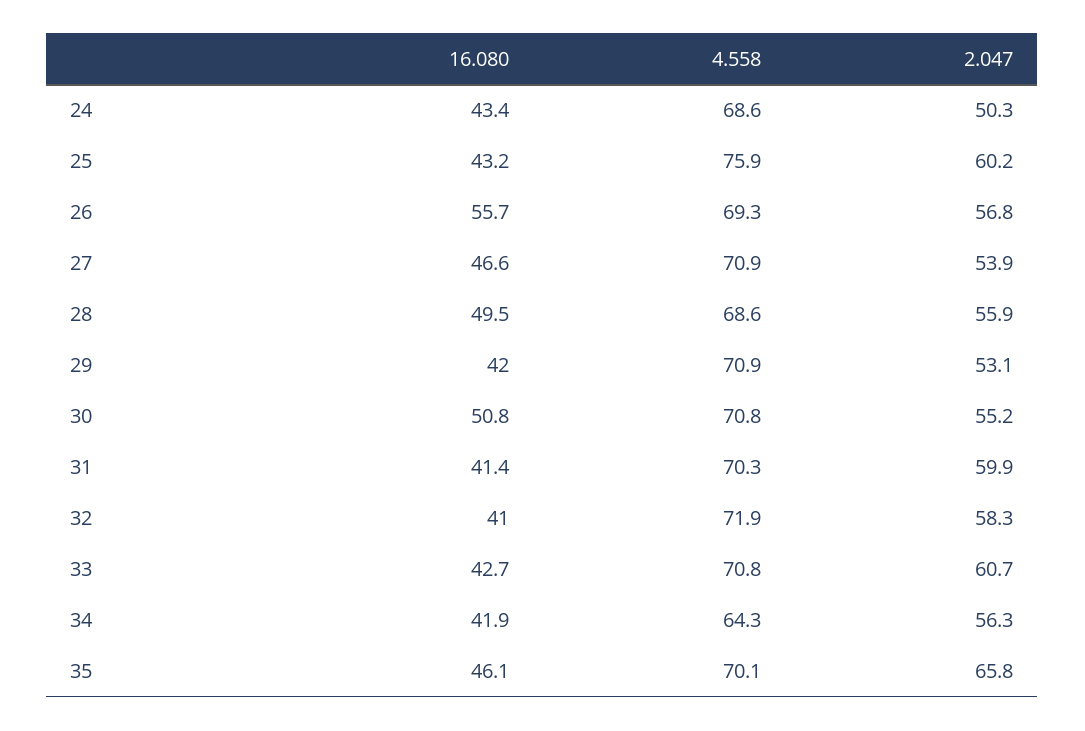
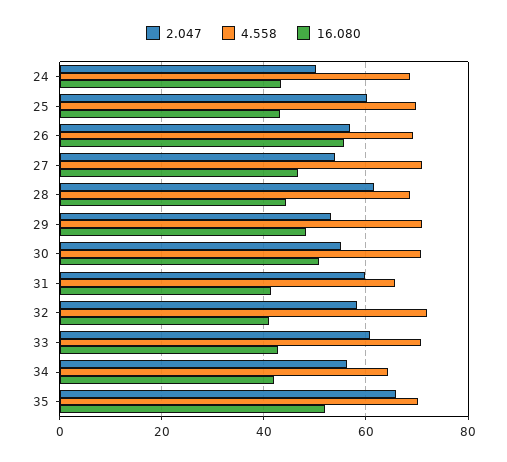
  {
    "16.080": {
      "24": 43.4,
      "25": 43.2,
      "26": 55.7,
      "27": 46.6,
-     "28": 49.5,
+     "28": 44,
-     "29": 42,
+     "29": 48,
      "30": 50.8,
      "31": 41.4,
      "32": 41,
      "33": 42.7,
      "34": 41.9,
-     "35": 46.1
+     "35": 52
    },
    "4.558": {
      "24": 68.6,
-     "25": 75.9,
+     "25": 70,
      "26": 69.3,
      "27": 70.9,
      "28": 68.6,
      "29": 70.9,
      "30": 70.8,
-     "31": 70.3,
+     "31": 66,
      "32": 71.9,
      "33": 70.8,
      "34": 64.3,
      "35": 70.1
    },
    "2.047": {
      "24": 50.3,
      "25": 60.2,
      "26": 56.8,
      "27": 53.9,
-     "28": 55.9,
+     "28": 62,
      "29": 53.1,
      "30": 55.2,
      "31": 59.9,
      "32": 58.3,
      "33": 60.7,
      "34": 56.3,
      "35": 65.8
    }
  }

